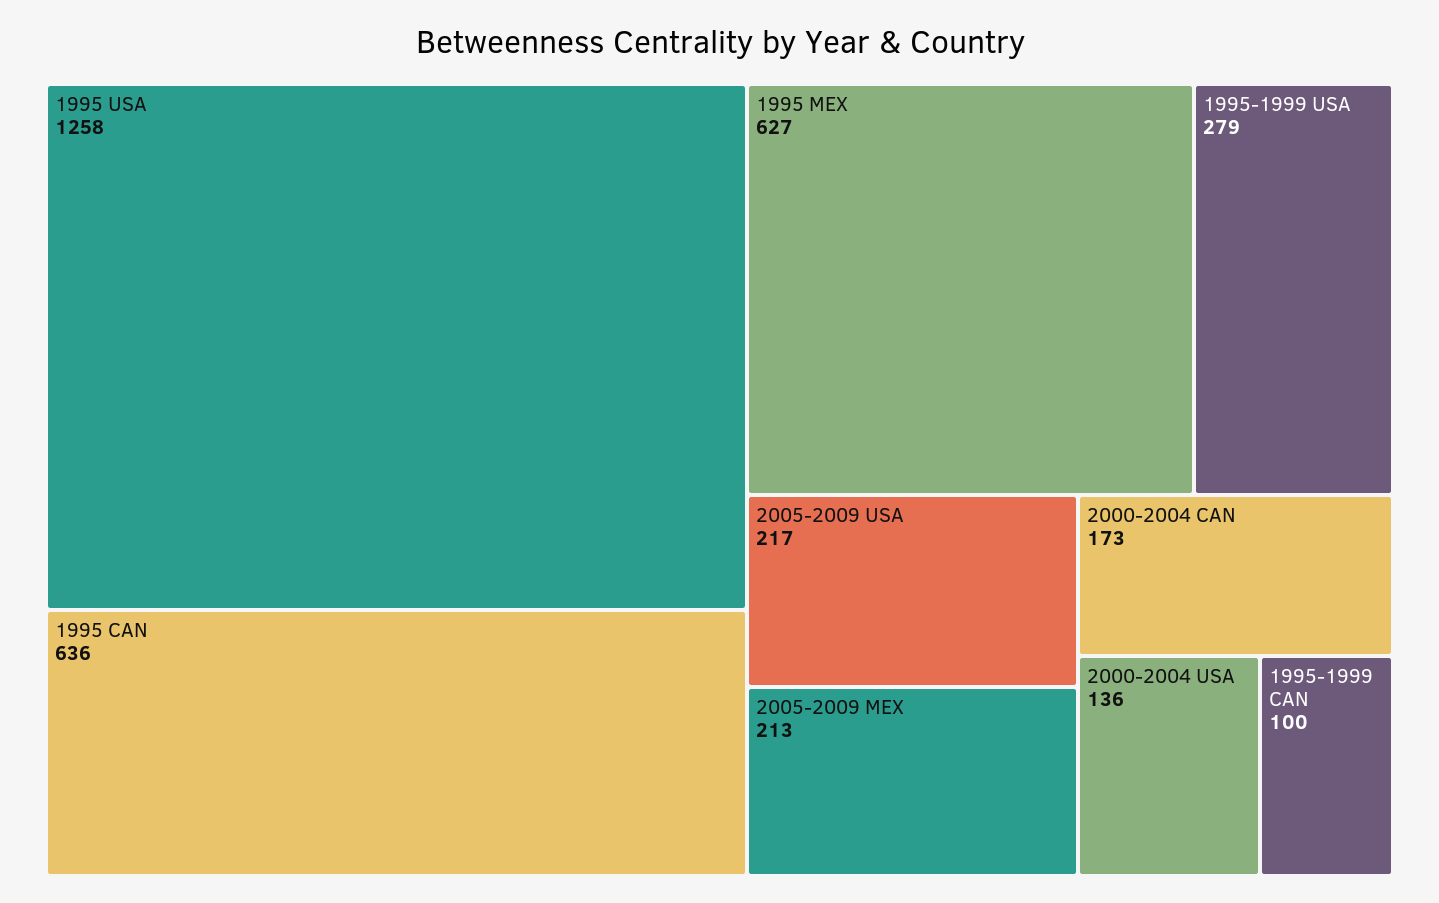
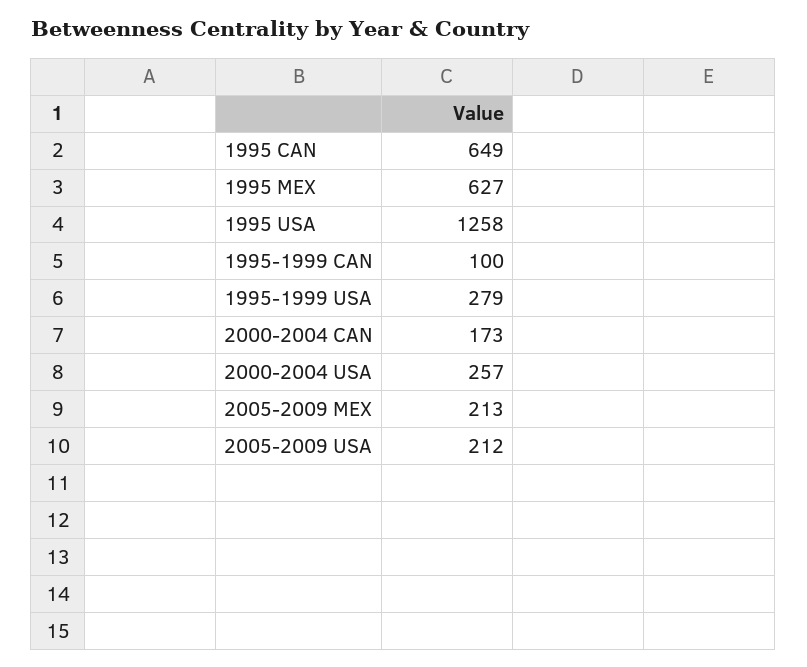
  {
    "1995 USA": 1258,
-   "1995 CAN": 636,
+   "1995 CAN": 649,
    "1995 MEX": 627,
    "1995-1999 USA": 279,
-   "2005-2009 USA": 217,
+   "2005-2009 USA": 212,
    "2005-2009 MEX": 213,
    "2000-2004 CAN": 173,
-   "2000-2004 USA": 136,
+   "2000-2004 USA": 257,
    "1995-1999 CAN": 100
  }

